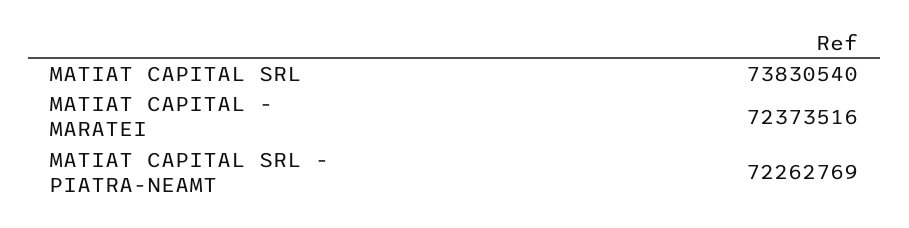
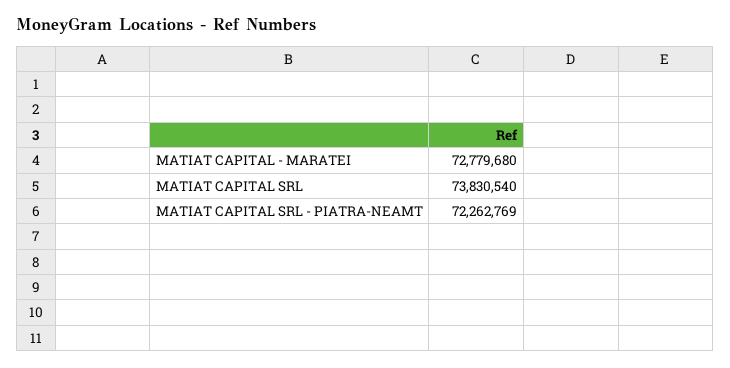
  {
    "MATIAT CAPITAL SRL": 73830540,
-   "MATIAT CAPITAL - MARATEI": 72373516,
+   "MATIAT CAPITAL - MARATEI": 72779680,
    "MATIAT CAPITAL SRL - PIATRA-NEAMT": 72262769
  }

